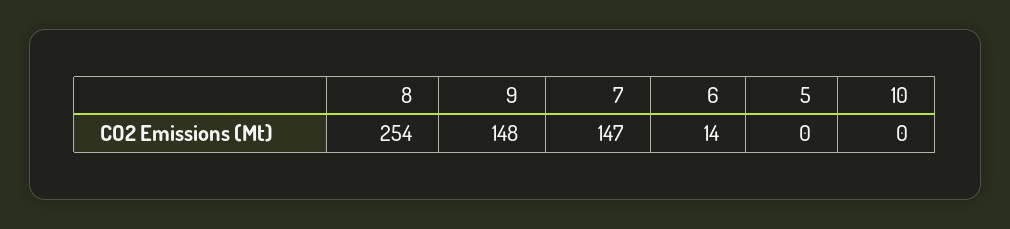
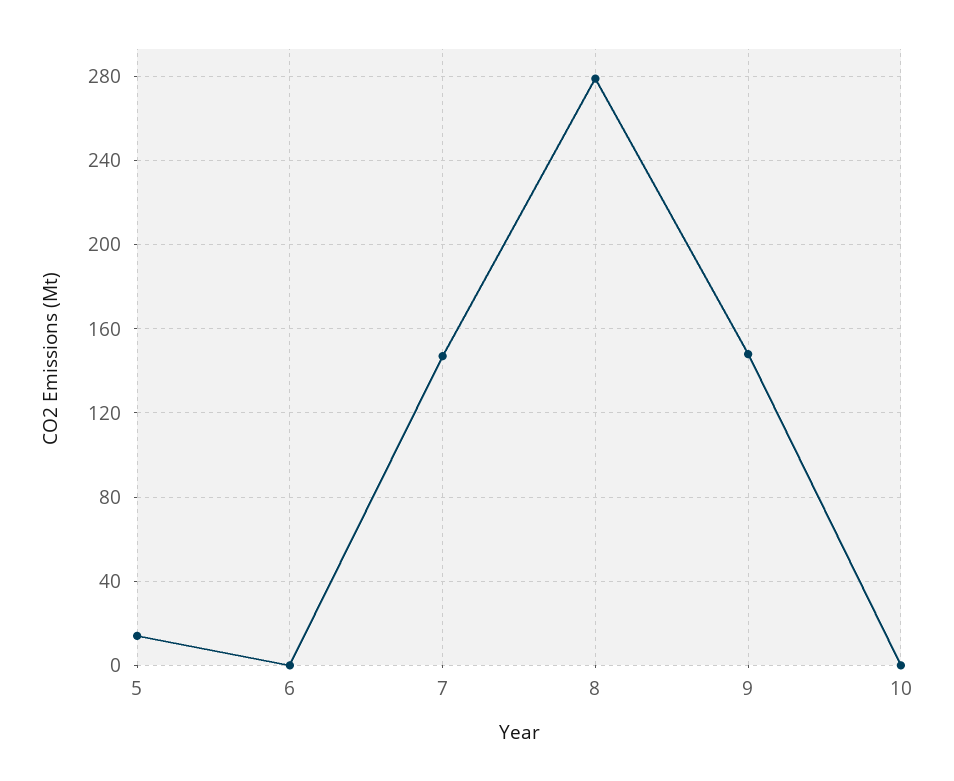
  {
-   "8": 254,
+   "8": 280,
    "9": 148,
    "7": 147,
-   "6": 14,
+   "6": 0,
-   "5": 0,
+   "5": 15,
    "10": 0
  }

